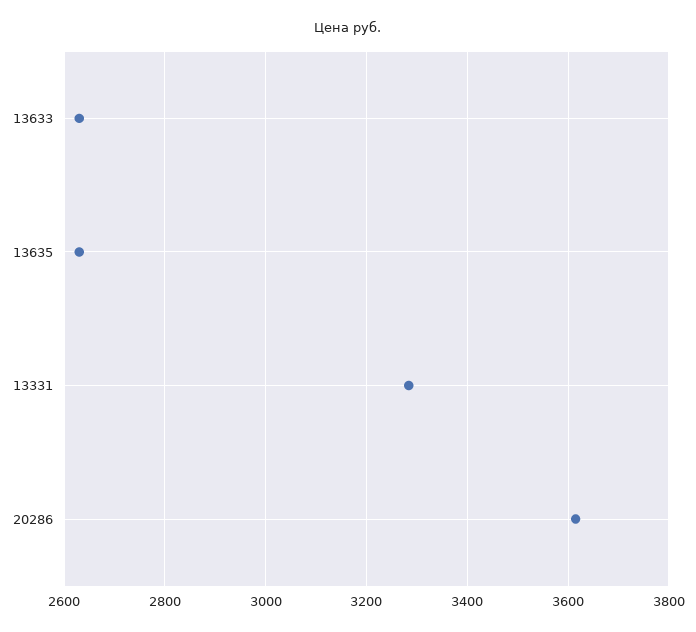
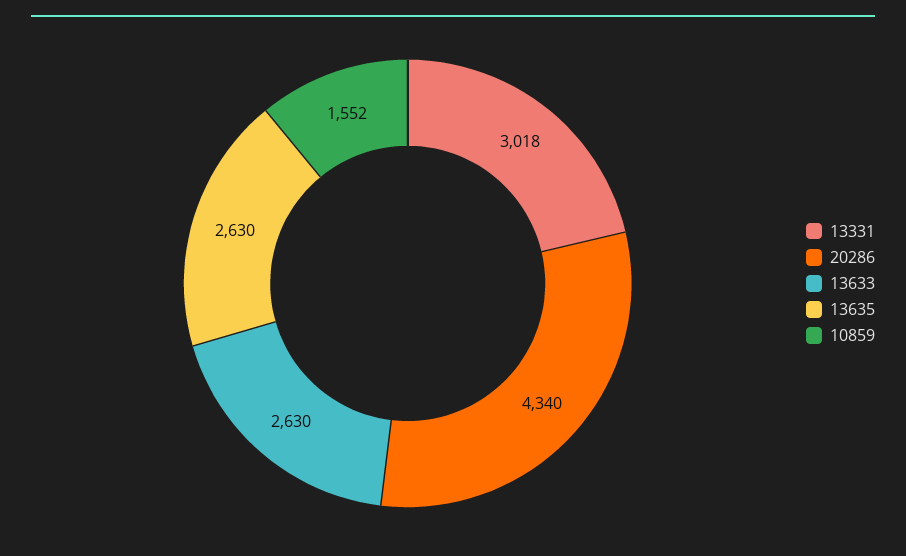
  {
    "13633": 2630,
    "13635": 2630,
-   "13331": 3280,
+   "13331": 3018,
-   "20286": 3620
+   "20286": 4340,
+   "10859": 1552
  }

